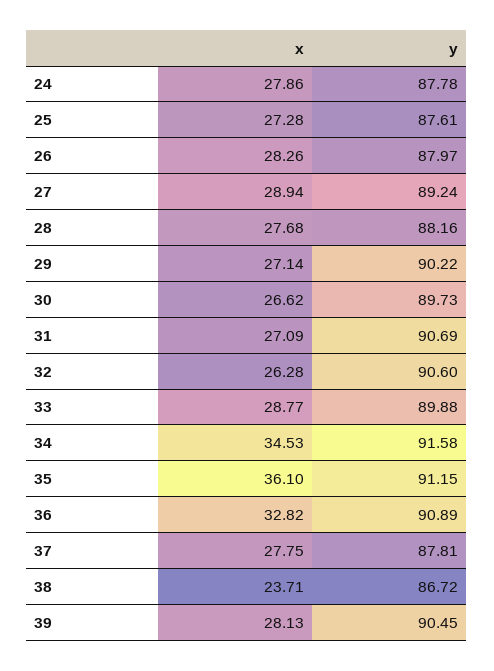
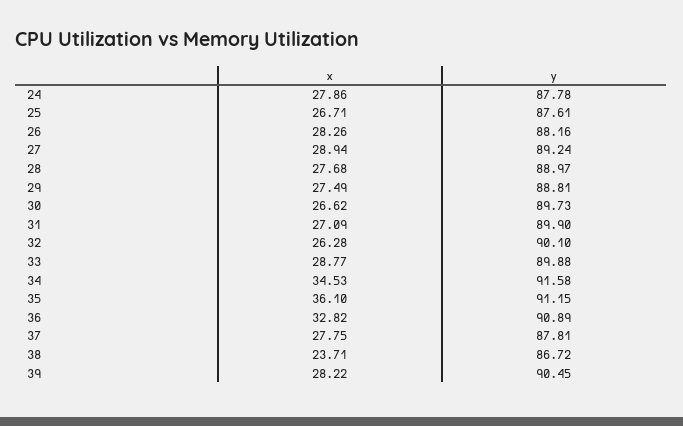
  {
    "x": {
      "24": 27.86,
-     "25": 27.28,
+     "25": 26.71,
      "26": 28.26,
      "27": 28.94,
      "28": 27.68,
-     "29": 27.14,
+     "29": 27.49,
      "30": 26.62,
      "31": 27.09,
      "32": 26.28,
      "33": 28.77,
      "34": 34.53,
      "35": 36.1,
      "36": 32.82,
      "37": 27.75,
      "38": 23.71,
-     "39": 28.13
+     "39": 28.22
    },
    "y": {
      "24": 87.78,
      "25": 87.61,
-     "26": 87.97,
+     "26": 88.16,
      "27": 89.24,
-     "28": 88.16,
+     "28": 88.97,
-     "29": 90.22,
+     "29": 88.81,
      "30": 89.73,
-     "31": 90.69,
+     "31": 89.9,
-     "32": 90.6,
+     "32": 90.1,
      "33": 89.88,
      "34": 91.58,
      "35": 91.15,
      "36": 90.89,
      "37": 87.81,
      "38": 86.72,
      "39": 90.45
    }
  }

